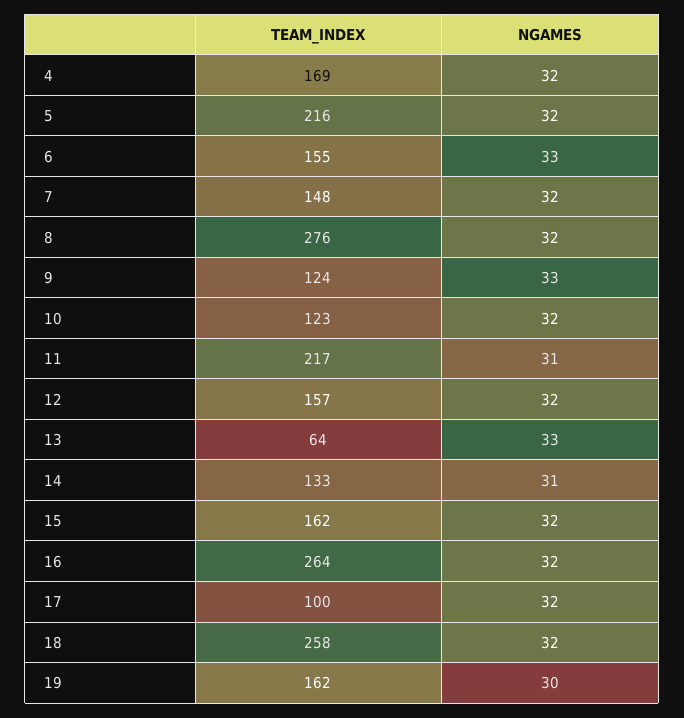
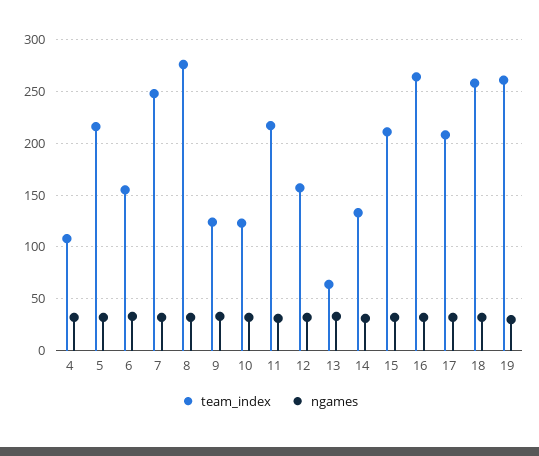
  {
    "TEAM_INDEX": {
-     "4": 169,
+     "4": 110,
      "5": 216,
      "6": 155,
-     "7": 148,
+     "7": 250,
      "8": 276,
      "9": 124,
      "10": 123,
      "11": 217,
      "12": 157,
      "13": 64,
      "14": 133,
-     "15": 162,
+     "15": 210,
      "16": 264,
-     "17": 100,
+     "17": 210,
      "18": 258,
-     "19": 162
+     "19": 260
    },
    "NGAMES": {
      "4": 32,
      "5": 32,
      "6": 33,
      "7": 32,
      "8": 32,
      "9": 33,
      "10": 32,
      "11": 31,
      "12": 32,
      "13": 33,
      "14": 31,
      "15": 32,
      "16": 32,
      "17": 32,
      "18": 32,
      "19": 30
    }
  }

